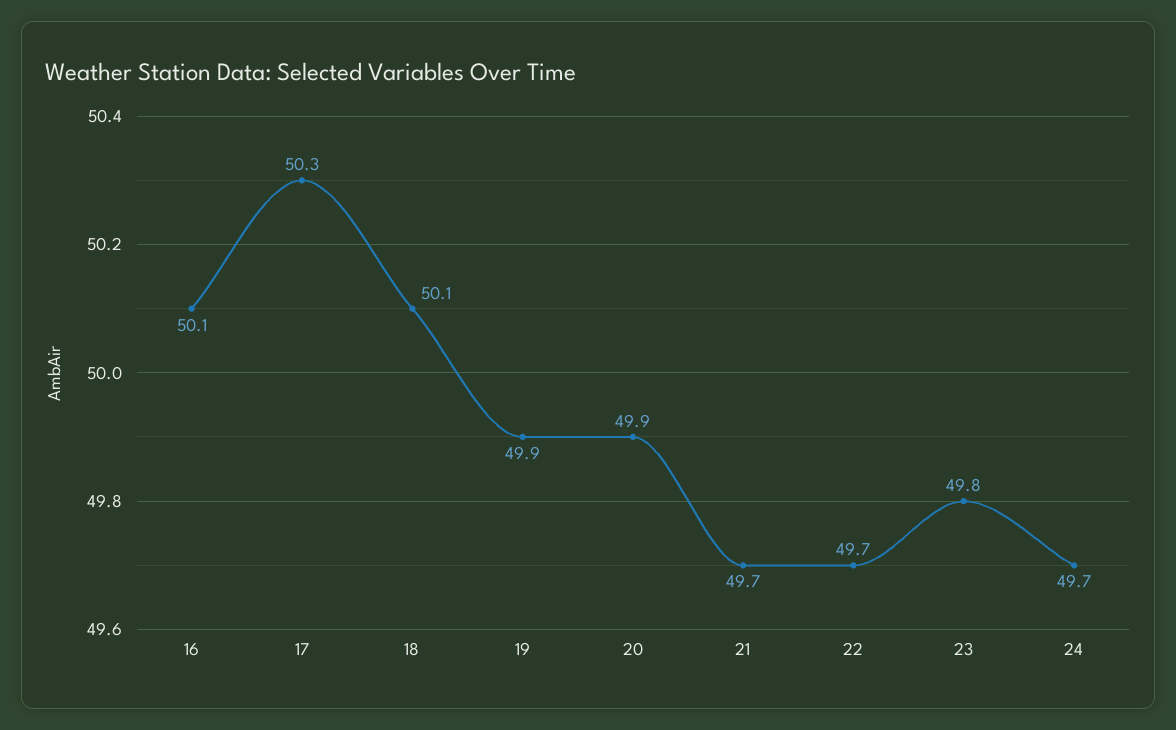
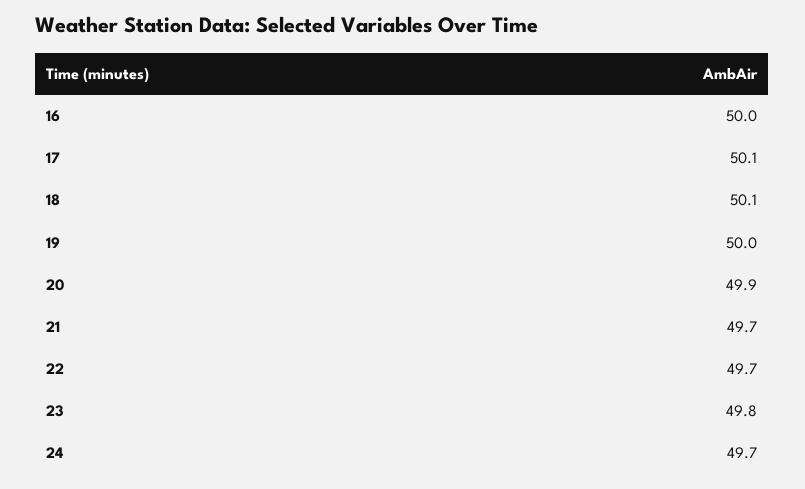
  {
-   "16": 50.1,
+   "16": 50,
-   "17": 50.3,
+   "17": 50.1,
    "18": 50.1,
-   "19": 49.9,
+   "19": 50,
    "20": 49.9,
    "21": 49.7,
    "22": 49.7,
    "23": 49.8,
    "24": 49.7
  }

